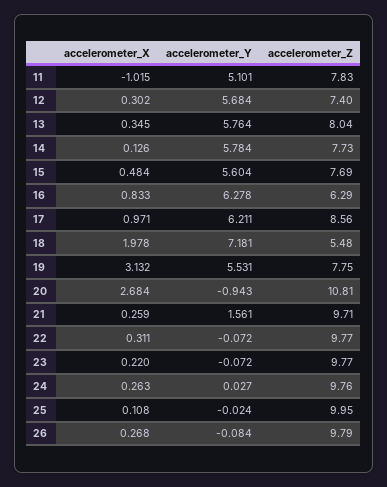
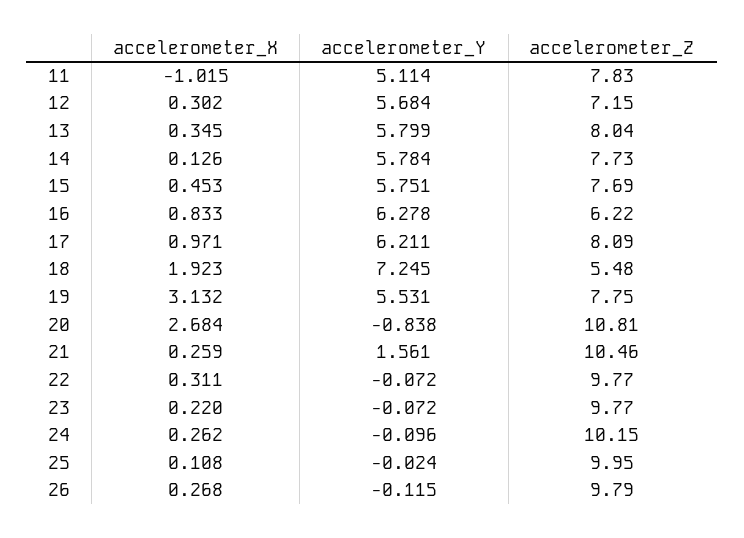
  {
    "accelerometer_X": {
      "11": -1.015,
      "12": 0.302,
      "13": 0.345,
      "14": 0.126,
-     "15": 0.484,
+     "15": 0.453,
      "16": 0.833,
      "17": 0.971,
-     "18": 1.978,
+     "18": 1.923,
      "19": 3.132,
      "20": 2.684,
      "21": 0.259,
      "22": 0.311,
      "23": 0.22,
-     "24": 0.263,
+     "24": 0.262,
      "25": 0.108,
      "26": 0.268
    },
    "accelerometer_Y": {
-     "11": 5.101,
+     "11": 5.114,
      "12": 5.684,
-     "13": 5.764,
+     "13": 5.799,
      "14": 5.784,
-     "15": 5.604,
+     "15": 5.751,
      "16": 6.278,
      "17": 6.211,
-     "18": 7.181,
+     "18": 7.245,
      "19": 5.531,
-     "20": -0.943,
+     "20": -0.838,
      "21": 1.561,
      "22": -0.072,
      "23": -0.072,
-     "24": 0.027,
+     "24": -0.096,
      "25": -0.024,
-     "26": -0.084
+     "26": -0.115
    },
    "accelerometer_Z": {
      "11": 7.83,
-     "12": 7.4,
+     "12": 7.15,
      "13": 8.04,
      "14": 7.73,
      "15": 7.69,
-     "16": 6.29,
+     "16": 6.22,
-     "17": 8.56,
+     "17": 8.09,
      "18": 5.48,
      "19": 7.75,
      "20": 10.81,
-     "21": 9.71,
+     "21": 10.46,
      "22": 9.77,
      "23": 9.77,
-     "24": 9.76,
+     "24": 10.15,
      "25": 9.95,
      "26": 9.79
    }
  }

